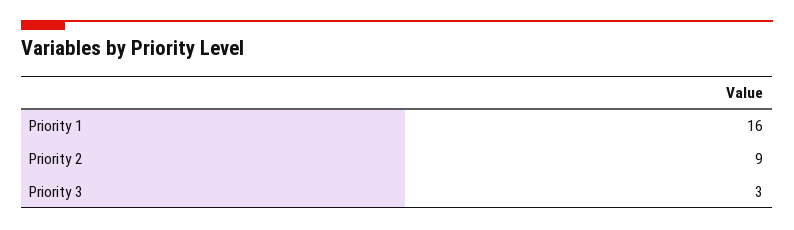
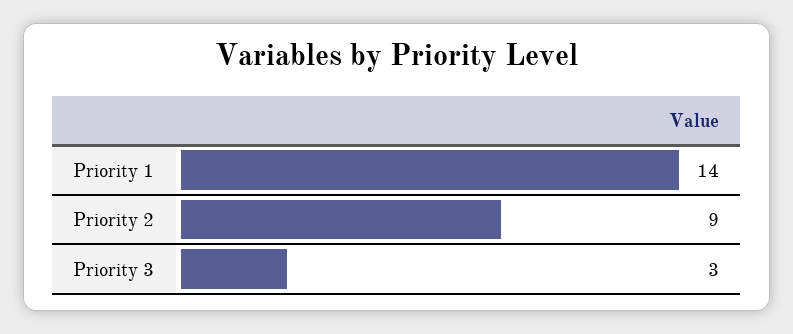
  {
-   "Priority 1": 16,
+   "Priority 1": 14,
    "Priority 2": 9,
    "Priority 3": 3
  }

